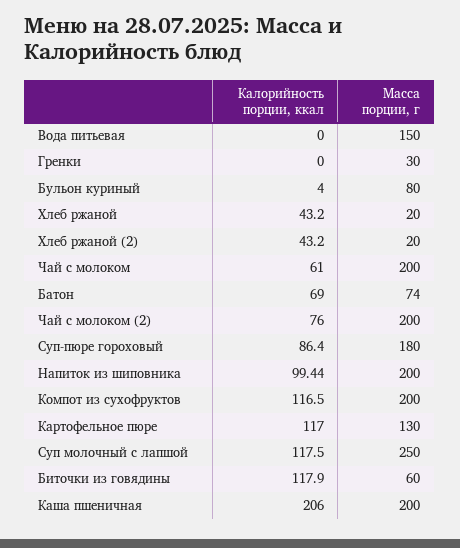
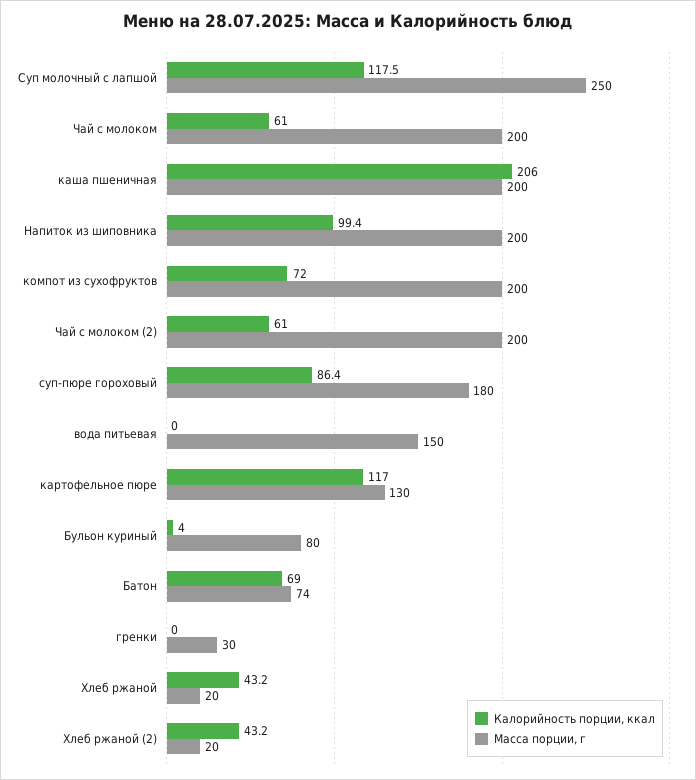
  {
    "Калорийность порции, ккал": {
      "Вода питьевая": 0,
      "Гренки": 0,
      "Бульон куриный": 4,
      "Хлеб ржаной": 43.2,
      "Хлеб ржаной (2)": 43.2,
      "Чай с молоком": 61,
      "Батон": 69,
-     "Чай с молоком (2)": 76,
+     "Чай с молоком (2)": 61,
      "Суп-пюре гороховый": 86.4,
      "Напиток из шиповника": 99.44,
-     "Компот из сухофруктов": 116.5,
+     "Компот из сухофруктов": 72,
      "Картофельное пюре": 117,
      "Суп молочный с лапшой": 117.5,
-     "Биточки из говядины": 117.9,
      "Каша пшеничная": 206
    },
    "Масса порции, г": {
      "Вода питьевая": 150,
      "Гренки": 30,
      "Бульон куриный": 80,
      "Хлеб ржаной": 20,
      "Хлеб ржаной (2)": 20,
      "Чай с молоком": 200,
      "Батон": 74,
      "Чай с молоком (2)": 200,
      "Суп-пюре гороховый": 180,
      "Напиток из шиповника": 200,
      "Компот из сухофруктов": 200,
      "Картофельное пюре": 130,
      "Суп молочный с лапшой": 250,
-     "Биточки из говядины": 60,
      "Каша пшеничная": 200
    }
  }

